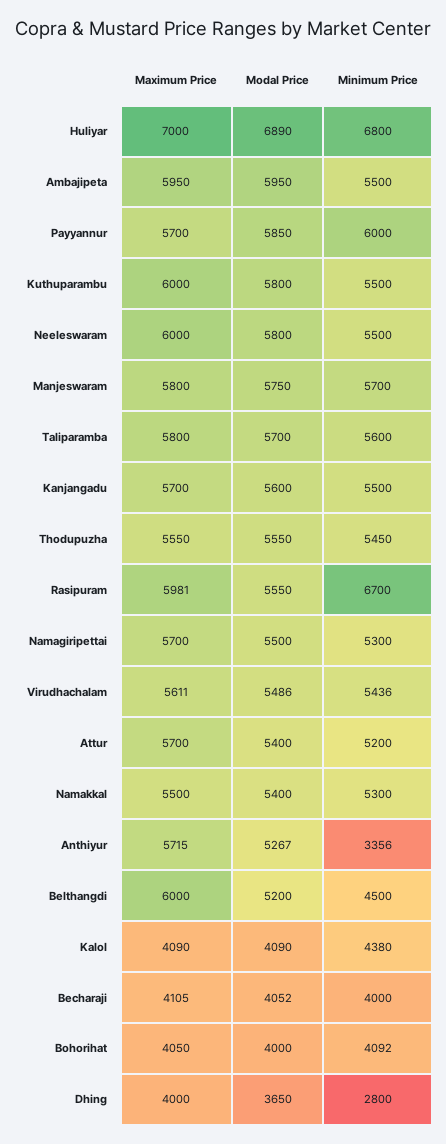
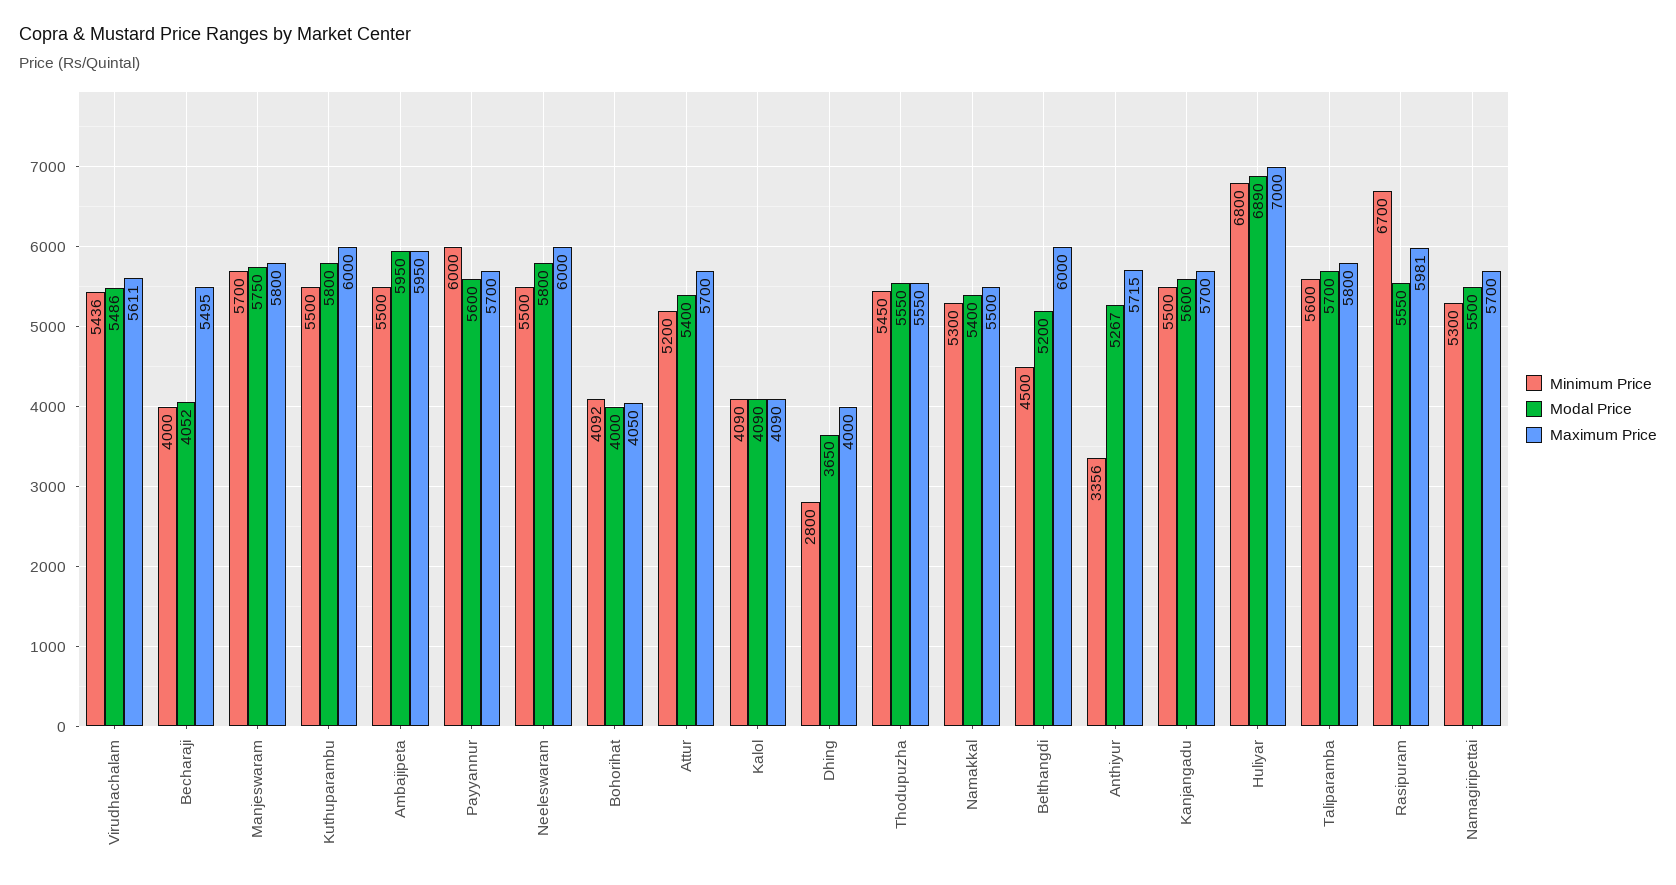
  {
    "Maximum Price": {
      "Huliyar": 7000,
      "Ambajipeta": 5950,
      "Payyannur": 5700,
      "Kuthuparambu": 6000,
      "Neeleswaram": 6000,
      "Manjeswaram": 5800,
      "Taliparamba": 5800,
      "Kanjangadu": 5700,
      "Thodupuzha": 5550,
      "Rasipuram": 5981,
      "Namagiripettai": 5700,
      "Virudhachalam": 5611,
      "Attur": 5700,
      "Namakkal": 5500,
      "Anthiyur": 5715,
      "Belthangdi": 6000,
      "Kalol": 4090,
-     "Becharaji": 4105,
+     "Becharaji": 5495,
      "Bohorihat": 4050,
      "Dhing": 4000
    },
    "Modal Price": {
      "Huliyar": 6890,
      "Ambajipeta": 5950,
-     "Payyannur": 5850,
+     "Payyannur": 5600,
      "Kuthuparambu": 5800,
      "Neeleswaram": 5800,
      "Manjeswaram": 5750,
      "Taliparamba": 5700,
      "Kanjangadu": 5600,
      "Thodupuzha": 5550,
      "Rasipuram": 5550,
      "Namagiripettai": 5500,
      "Virudhachalam": 5486,
      "Attur": 5400,
      "Namakkal": 5400,
      "Anthiyur": 5267,
      "Belthangdi": 5200,
      "Kalol": 4090,
      "Becharaji": 4052,
      "Bohorihat": 4000,
      "Dhing": 3650
    },
    "Minimum Price": {
      "Huliyar": 6800,
      "Ambajipeta": 5500,
      "Payyannur": 6000,
      "Kuthuparambu": 5500,
      "Neeleswaram": 5500,
      "Manjeswaram": 5700,
      "Taliparamba": 5600,
      "Kanjangadu": 5500,
      "Thodupuzha": 5450,
      "Rasipuram": 6700,
      "Namagiripettai": 5300,
      "Virudhachalam": 5436,
      "Attur": 5200,
      "Namakkal": 5300,
      "Anthiyur": 3356,
      "Belthangdi": 4500,
-     "Kalol": 4380,
+     "Kalol": 4090,
      "Becharaji": 4000,
      "Bohorihat": 4092,
      "Dhing": 2800
    }
  }

